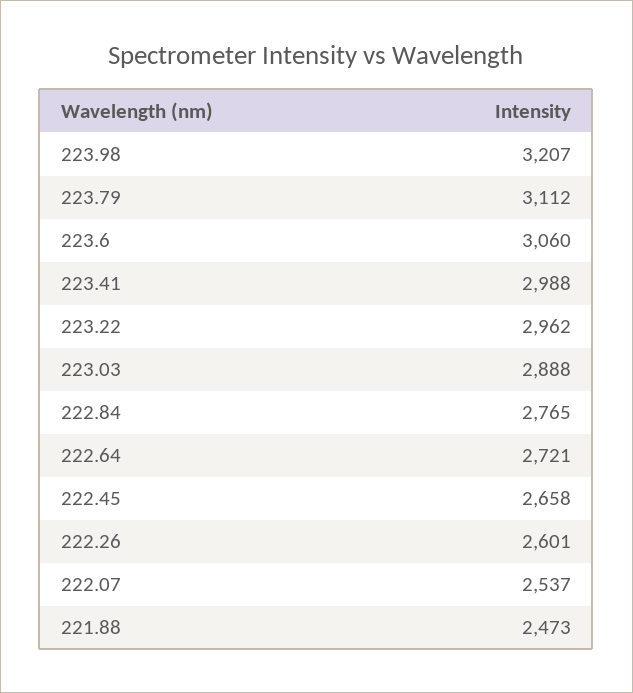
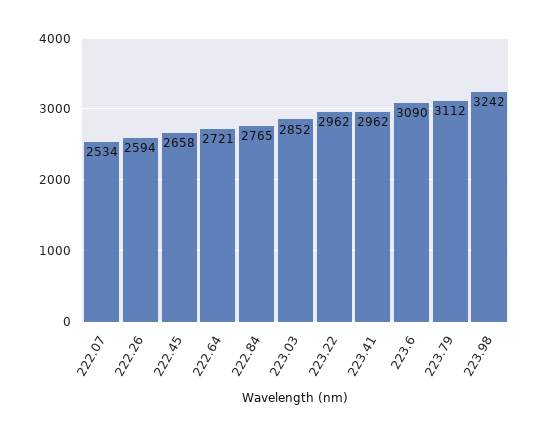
  {
-   "223.98": 3207,
+   "223.98": 3242,
    "223.79": 3112,
-   "223.6": 3060,
+   "223.6": 3090,
-   "223.41": 2988,
+   "223.41": 2962,
    "223.22": 2962,
-   "223.03": 2888,
+   "223.03": 2852,
    "222.84": 2765,
    "222.64": 2721,
    "222.45": 2658,
-   "222.26": 2601,
+   "222.26": 2594,
-   "222.07": 2537,
+   "222.07": 2534
-   "221.88": 2473
  }

